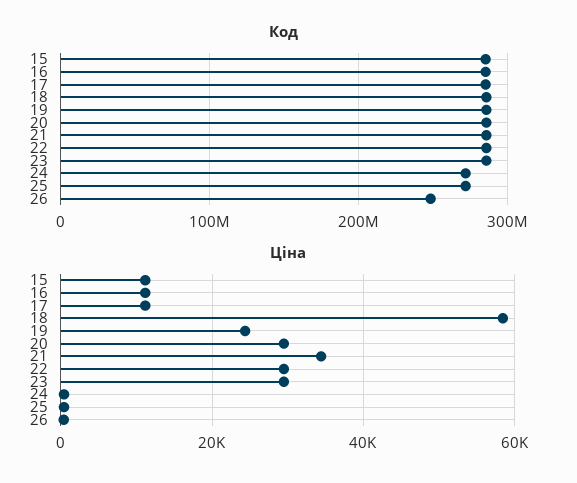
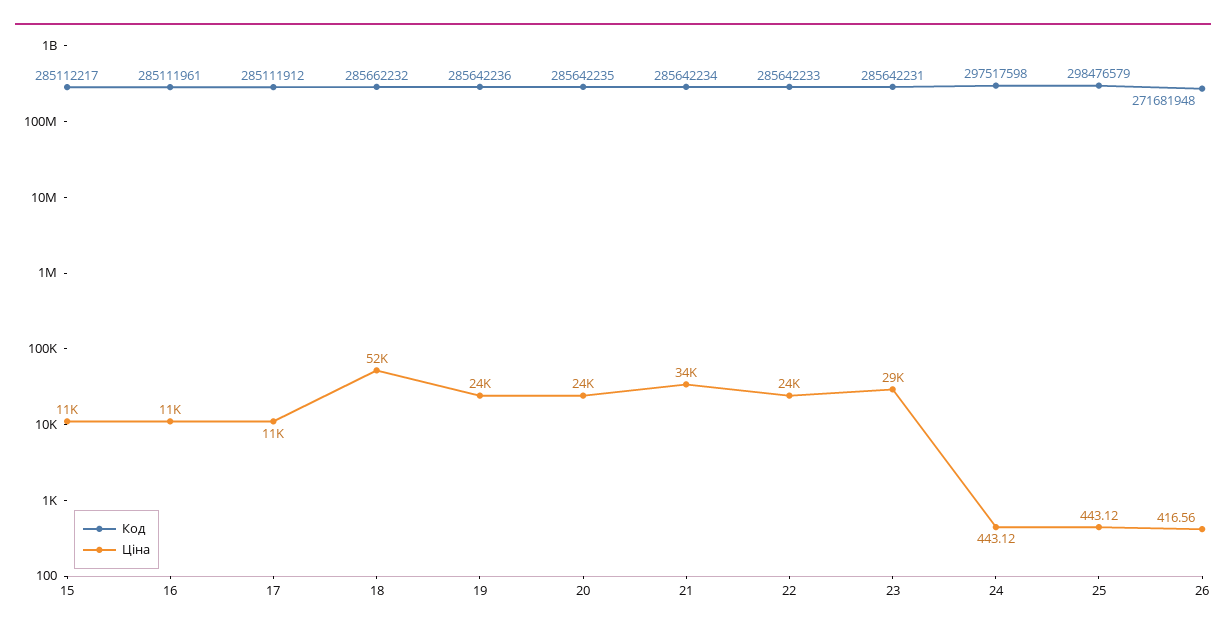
  {
    "Код": {
      "15": 285112217,
      "16": 285111961,
      "17": 285111912,
      "18": 285662232,
      "19": 285642236,
      "20": 285642235,
      "21": 285642234,
      "22": 285642233,
      "23": 285642231,
-     "24": 270000000,
+     "24": 297517598,
-     "25": 270000000,
+     "25": 298476579,
-     "26": 250000000
+     "26": 271681948
    },
    "Ціна": {
      "15": 11000,
      "16": 11000,
      "17": 11000,
-     "18": 58000,
+     "18": 52000,
      "19": 24000,
-     "20": 30000,
+     "20": 24000,
      "21": 34000,
-     "22": 30000,
+     "22": 24000,
      "23": 29000,
      "24": 443.12,
      "25": 443.12,
      "26": 416.56
    }
  }

